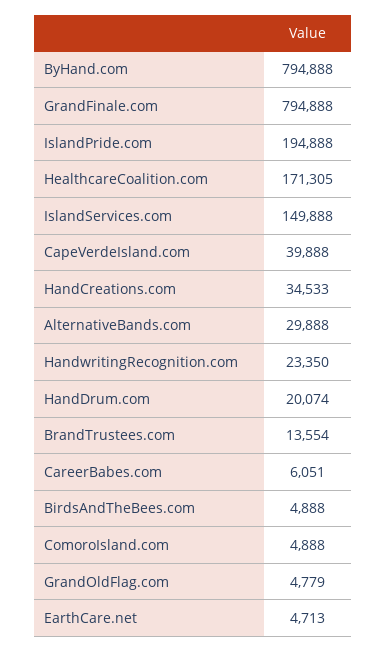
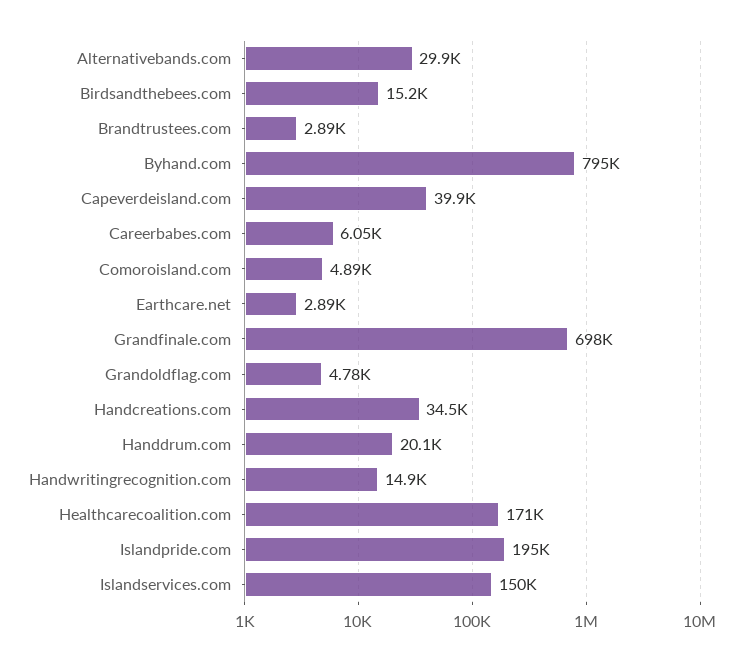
  {
    "ByHand.com": 794888,
-   "GrandFinale.com": 794888,
+   "GrandFinale.com": 698000,
    "IslandPride.com": 194888,
    "HealthcareCoalition.com": 171305,
    "IslandServices.com": 149888,
    "CapeVerdeIsland.com": 39888,
    "HandCreations.com": 34533,
    "AlternativeBands.com": 29888,
-   "HandwritingRecognition.com": 23350,
+   "HandwritingRecognition.com": 14900,
    "HandDrum.com": 20074,
-   "BrandTrustees.com": 13554,
+   "BrandTrustees.com": 2890,
    "CareerBabes.com": 6051,
-   "BirdsAndTheBees.com": 4888,
+   "BirdsAndTheBees.com": 15200,
    "ComoroIsland.com": 4888,
    "GrandOldFlag.com": 4779,
-   "EarthCare.net": 4713
+   "EarthCare.net": 2890
  }

